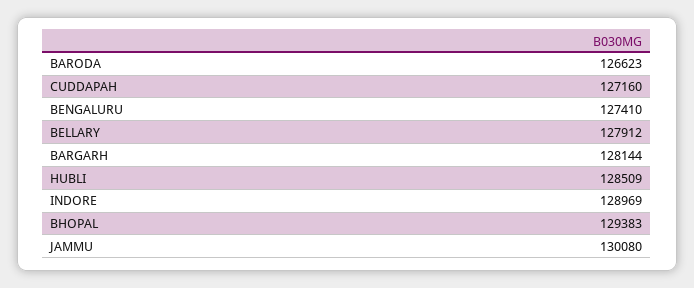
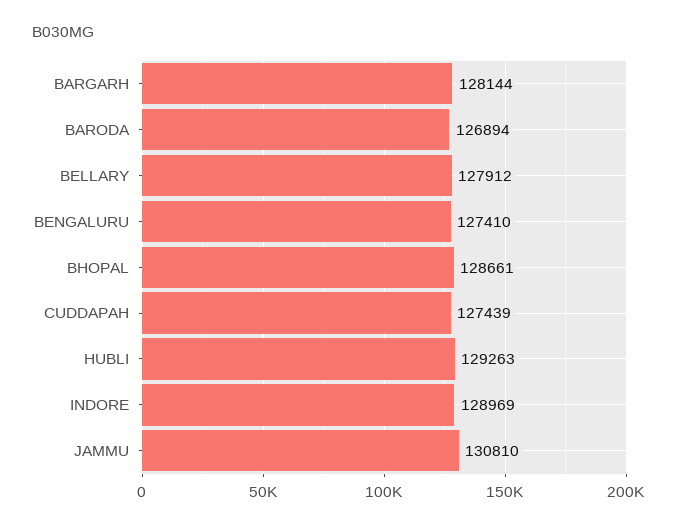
  {
-   "BARODA": 126623,
+   "BARODA": 126894,
-   "CUDDAPAH": 127160,
+   "CUDDAPAH": 127439,
    "BENGALURU": 127410,
    "BELLARY": 127912,
    "BARGARH": 128144,
-   "HUBLI": 128509,
+   "HUBLI": 129263,
    "INDORE": 128969,
-   "BHOPAL": 129383,
+   "BHOPAL": 128661,
-   "JAMMU": 130080
+   "JAMMU": 130810
  }

